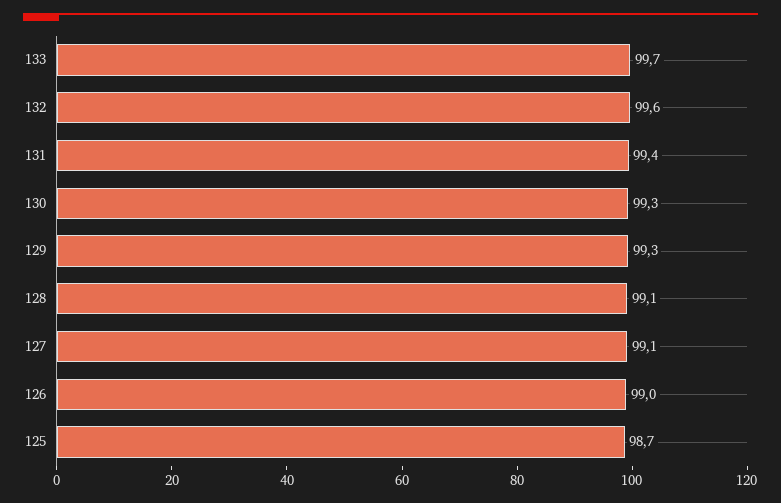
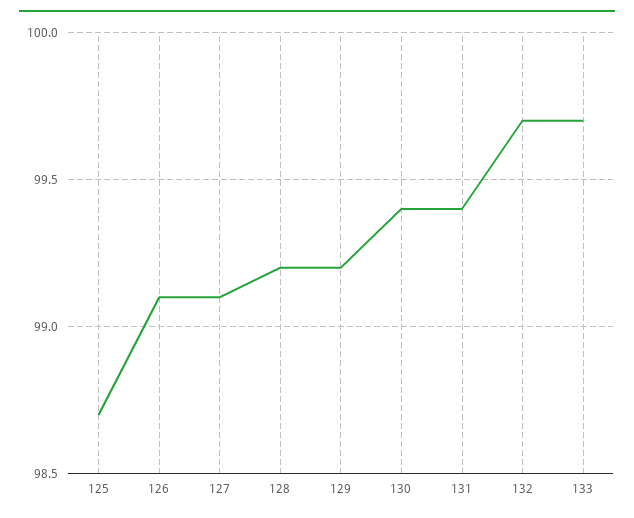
  {
    "133": 99.7,
-   "132": 99.6,
+   "132": 99.7,
    "131": 99.4,
-   "130": 99.3,
+   "130": 99.4,
-   "129": 99.3,
+   "129": 99.2,
-   "128": 99.1,
+   "128": 99.2,
    "127": 99.1,
-   "126": 99,
+   "126": 99.1,
    "125": 98.7
  }

